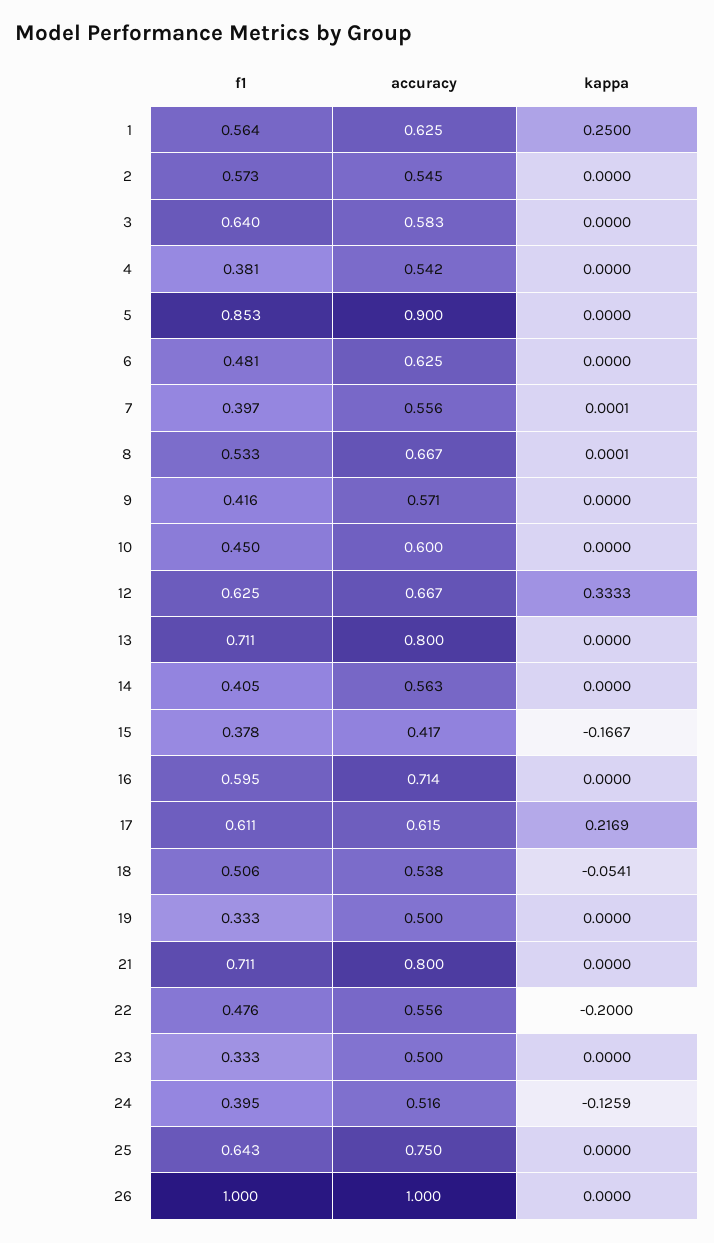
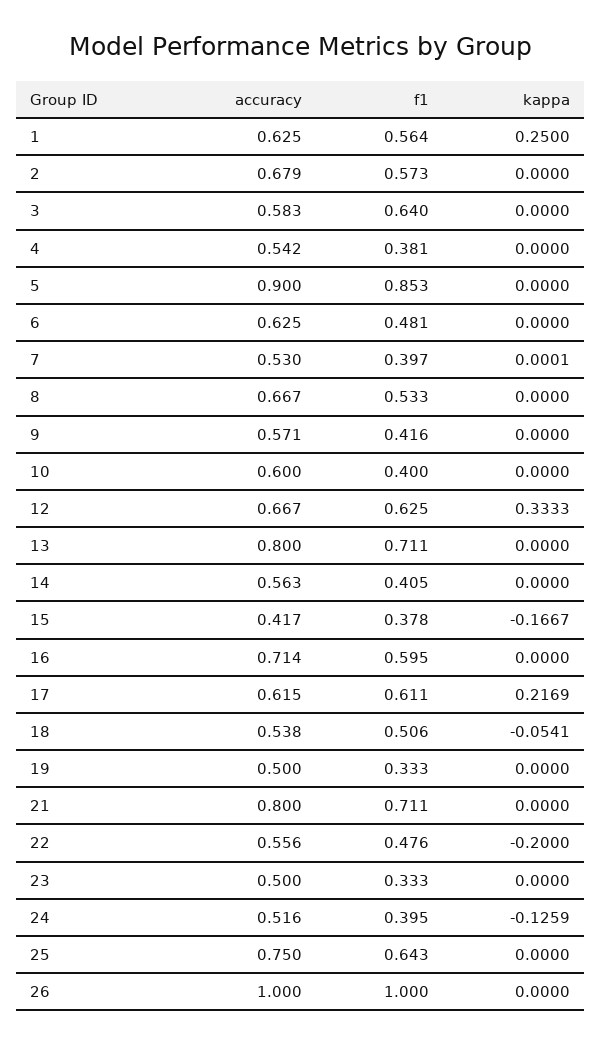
  {
    "f1": {
      "1": 0.564,
      "2": 0.573,
      "3": 0.64,
      "4": 0.381,
      "5": 0.853,
      "6": 0.481,
      "7": 0.397,
      "8": 0.533,
      "9": 0.416,
-     "10": 0.45,
+     "10": 0.4,
      "12": 0.625,
      "13": 0.711,
      "14": 0.405,
      "15": 0.378,
      "16": 0.595,
      "17": 0.611,
      "18": 0.506,
      "19": 0.333,
      "21": 0.711,
      "22": 0.476,
      "23": 0.333,
      "24": 0.395,
      "25": 0.643,
      "26": 1
    },
    "accuracy": {
      "1": 0.625,
-     "2": 0.545,
+     "2": 0.679,
      "3": 0.583,
      "4": 0.542,
      "5": 0.9,
      "6": 0.625,
-     "7": 0.556,
+     "7": 0.53,
      "8": 0.667,
      "9": 0.571,
      "10": 0.6,
      "12": 0.667,
      "13": 0.8,
      "14": 0.563,
      "15": 0.417,
      "16": 0.714,
      "17": 0.615,
      "18": 0.538,
      "19": 0.5,
      "21": 0.8,
      "22": 0.556,
      "23": 0.5,
      "24": 0.516,
      "25": 0.75,
      "26": 1
    },
    "kappa": {
      "1": 0.25,
      "2": 0,
      "3": 0,
      "4": 0,
      "5": 0,
      "6": 0,
      "7": 0.0001,
-     "8": 0.0001,
+     "8": 0,
      "9": 0,
      "10": 0,
      "12": 0.3333,
      "13": 0,
      "14": 0,
      "15": -0.1667,
      "16": 0,
      "17": 0.2169,
      "18": -0.0541,
      "19": 0,
      "21": 0,
      "22": -0.2,
      "23": 0,
      "24": -0.1259,
      "25": 0,
      "26": 0
    }
  }

